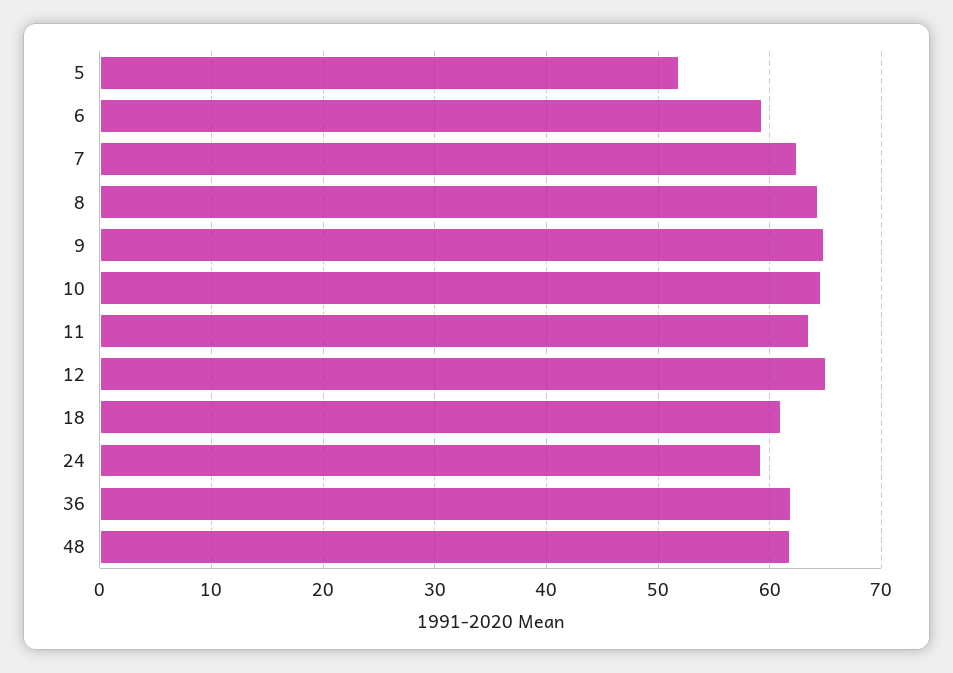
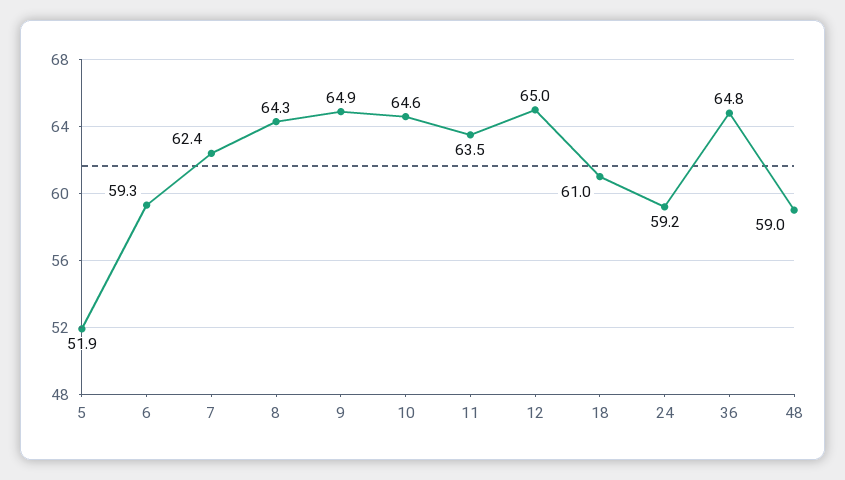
  {
    "5": 51.9,
    "6": 59.3,
    "7": 62.4,
    "8": 64.3,
    "9": 64.9,
    "10": 64.6,
    "11": 63.5,
    "12": 65,
    "18": 61,
    "24": 59.2,
-   "36": 62,
+   "36": 64.8,
-   "48": 62
+   "48": 59
  }

